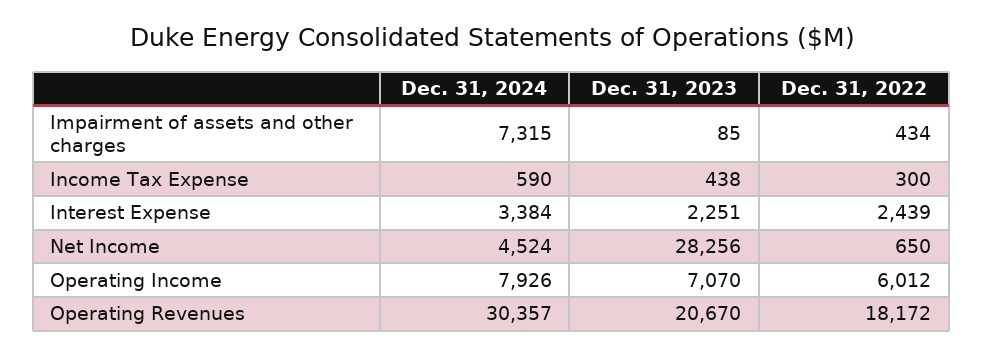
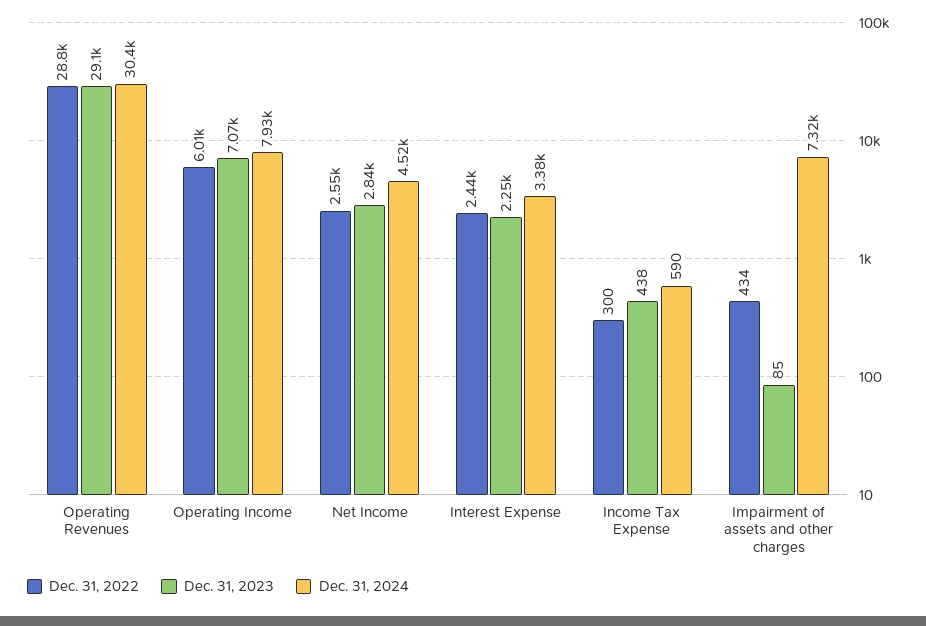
  {
    "Dec. 31, 2024": {
      "Impairment of assets and other charges": 7315,
      "Income Tax Expense": 590,
      "Interest Expense": 3384,
      "Net Income": 4524,
      "Operating Income": 7926,
      "Operating Revenues": 30357
    },
    "Dec. 31, 2023": {
      "Impairment of assets and other charges": 85,
      "Income Tax Expense": 438,
      "Interest Expense": 2251,
-     "Net Income": 28256,
+     "Net Income": 2840,
      "Operating Income": 7070,
-     "Operating Revenues": 20670
+     "Operating Revenues": 29100
    },
    "Dec. 31, 2022": {
      "Impairment of assets and other charges": 434,
      "Income Tax Expense": 300,
      "Interest Expense": 2439,
-     "Net Income": 650,
+     "Net Income": 2550,
      "Operating Income": 6012,
-     "Operating Revenues": 18172
+     "Operating Revenues": 28800
    }
  }

